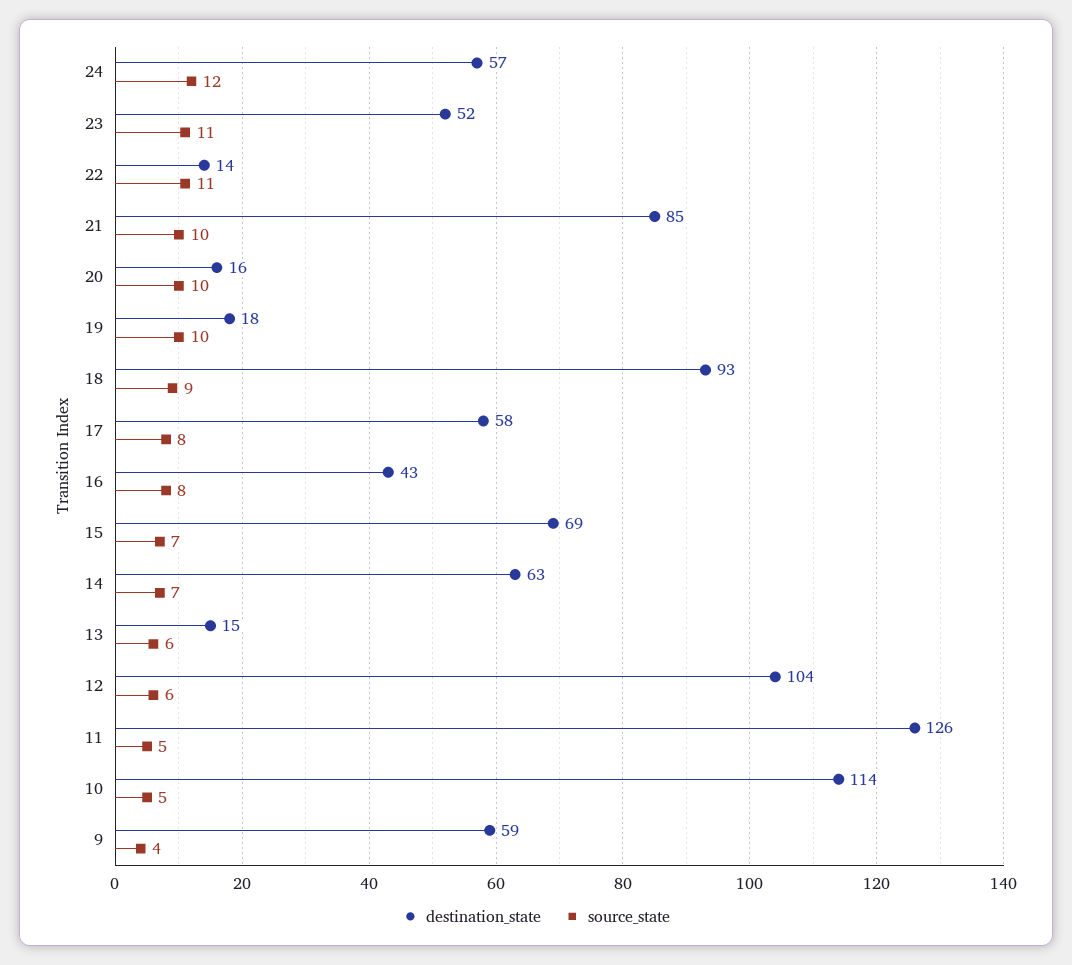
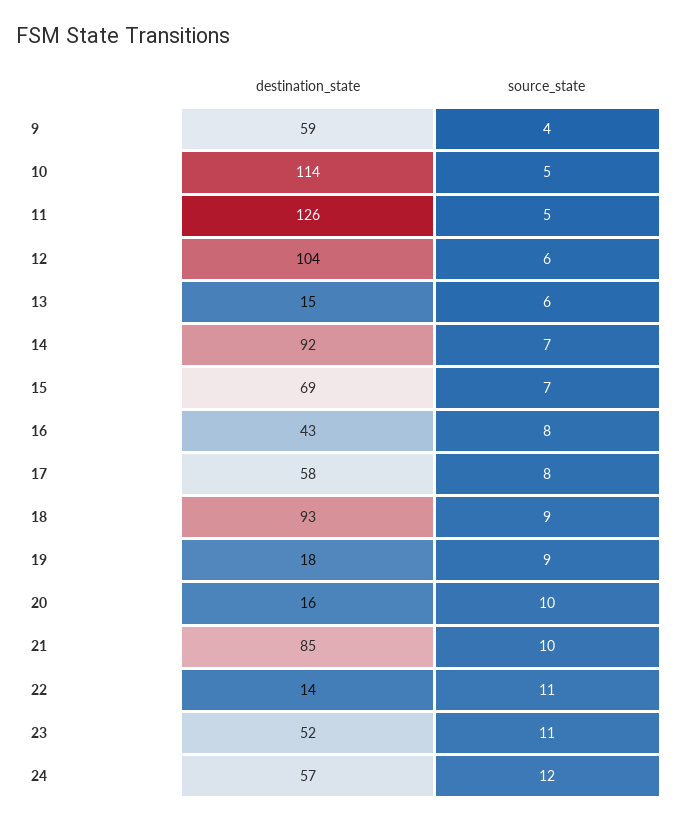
  {
    "destination_state": {
      "24": 57,
      "23": 52,
      "22": 14,
      "21": 85,
      "20": 16,
      "19": 18,
      "18": 93,
      "17": 58,
      "16": 43,
      "15": 69,
-     "14": 63,
+     "14": 92,
      "13": 15,
      "12": 104,
      "11": 126,
      "10": 114,
      "9": 59
    },
    "source_state": {
      "24": 12,
      "23": 11,
      "22": 11,
      "21": 10,
      "20": 10,
-     "19": 10,
+     "19": 9,
      "18": 9,
      "17": 8,
      "16": 8,
      "15": 7,
      "14": 7,
      "13": 6,
      "12": 6,
      "11": 5,
      "10": 5,
      "9": 4
    }
  }

